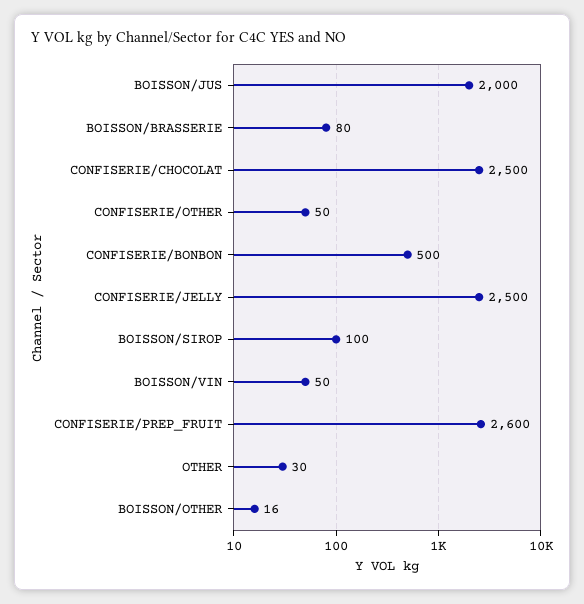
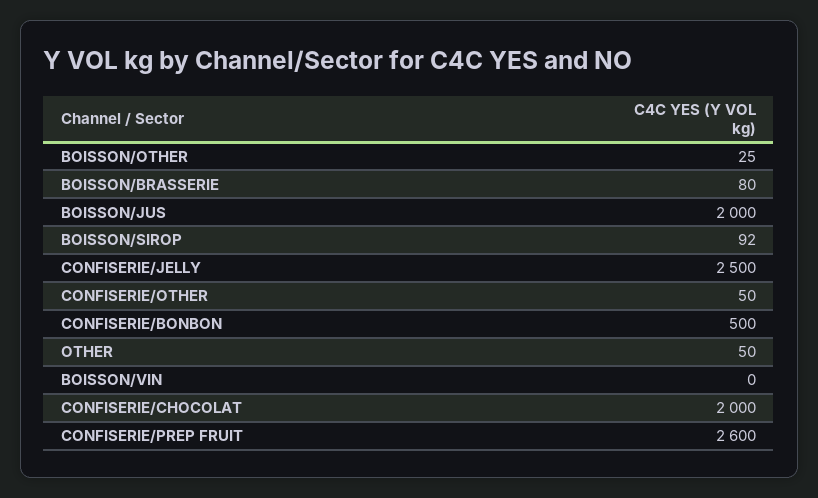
  {
    "BOISSON/JUS": 2000,
    "BOISSON/BRASSERIE": 80,
-   "CONFISERIE/CHOCOLAT": 2500,
+   "CONFISERIE/CHOCOLAT": 2000,
    "CONFISERIE/OTHER": 50,
    "CONFISERIE/BONBON": 500,
    "CONFISERIE/JELLY": 2500,
-   "BOISSON/SIROP": 100,
+   "BOISSON/SIROP": 92,
-   "BOISSON/VIN": 50,
+   "BOISSON/VIN": 0,
    "CONFISERIE/PREP_FRUIT": 2600,
-   "OTHER": 30,
+   "OTHER": 50,
-   "BOISSON/OTHER": 16
+   "BOISSON/OTHER": 25
  }

